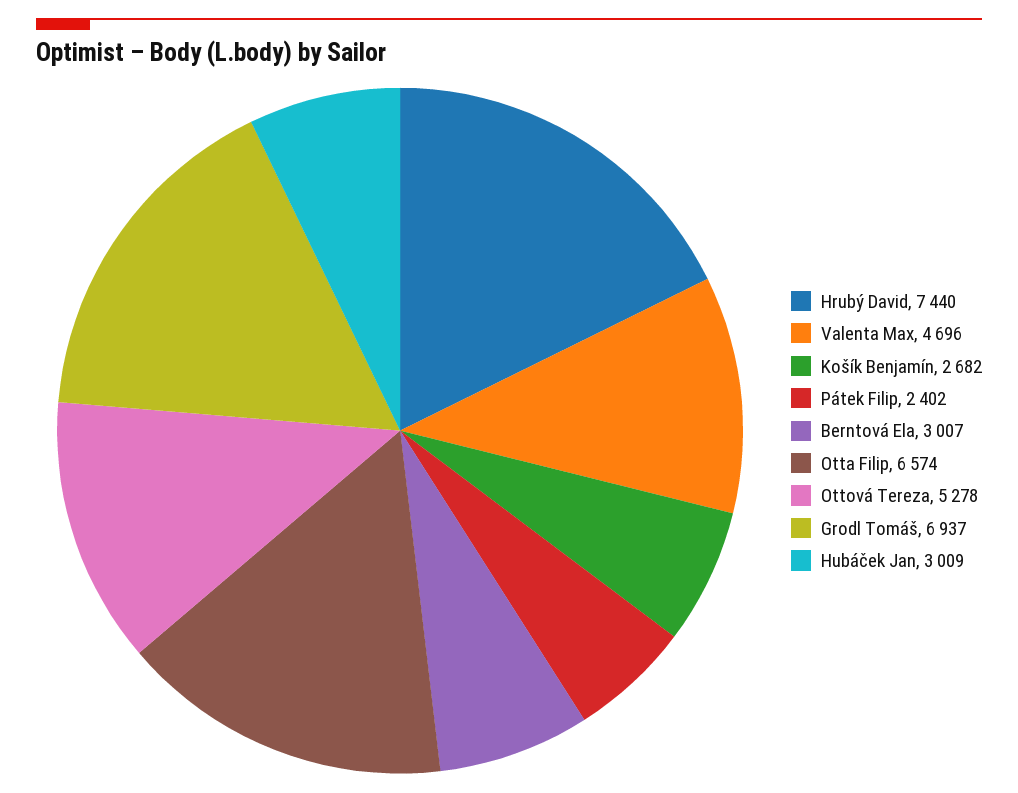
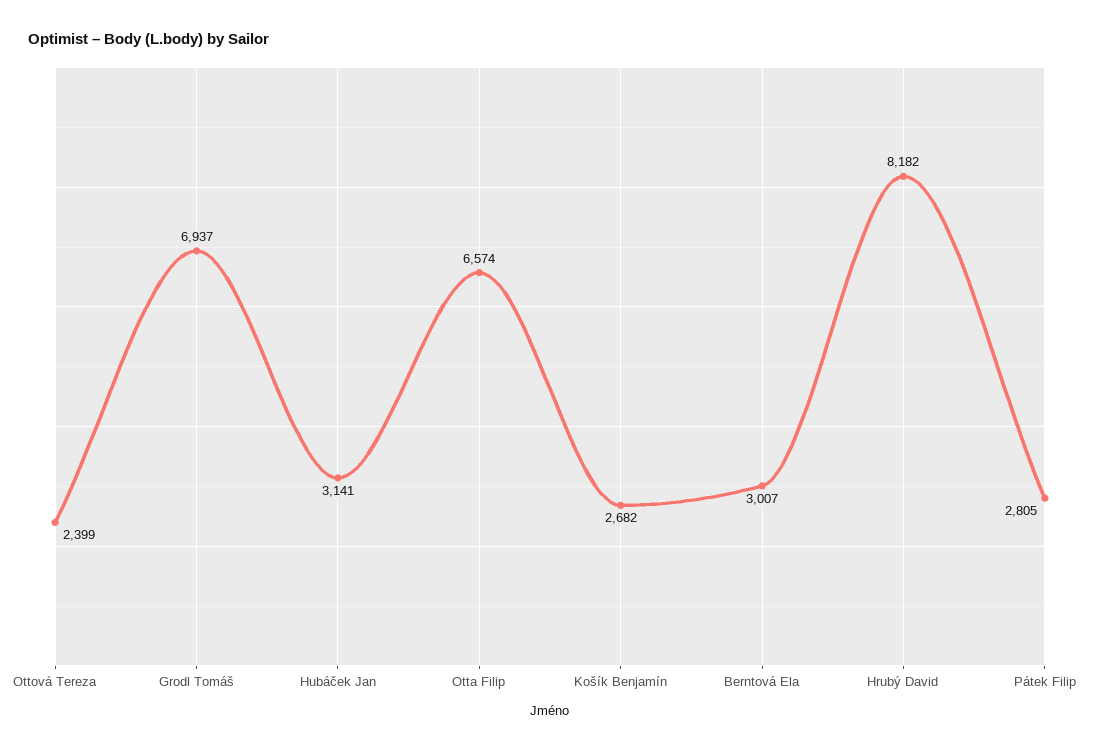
  {
-   "Hrubý David": 7440,
+   "Hrubý David": 8182,
-   "Valenta Max": 4696,
    "Košík Benjamín": 2682,
-   "Pátek Filip": 2402,
+   "Pátek Filip": 2805,
    "Berntová Ela": 3007,
    "Otta Filip": 6574,
-   "Ottová Tereza": 5278,
+   "Ottová Tereza": 2399,
    "Grodl Tomáš": 6937,
-   "Hubáček Jan": 3009
+   "Hubáček Jan": 3141
  }

